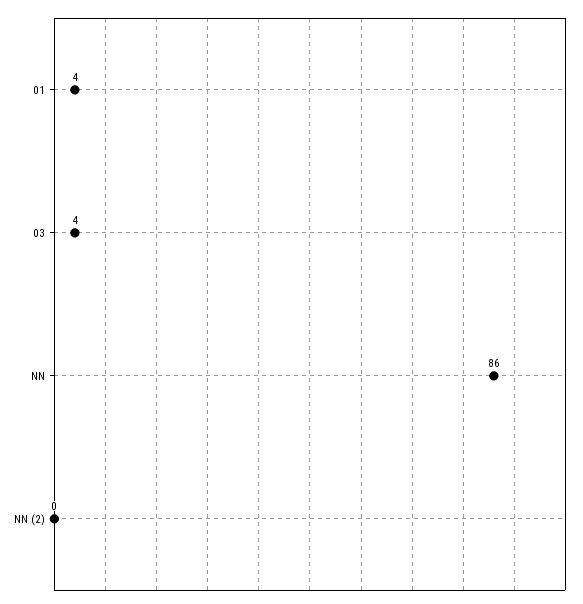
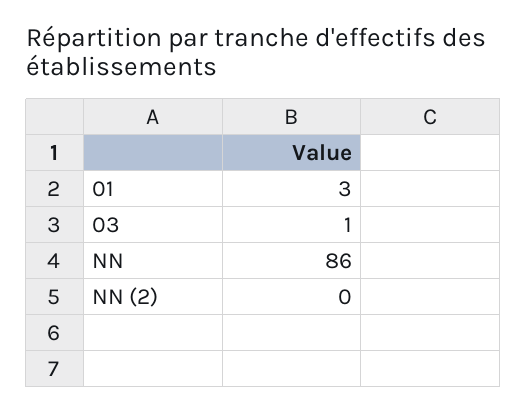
  {
-   "01": 4,
+   "01": 3,
-   "03": 4,
+   "03": 1,
    "NN": 86,
    "NN (2)": 0
  }

